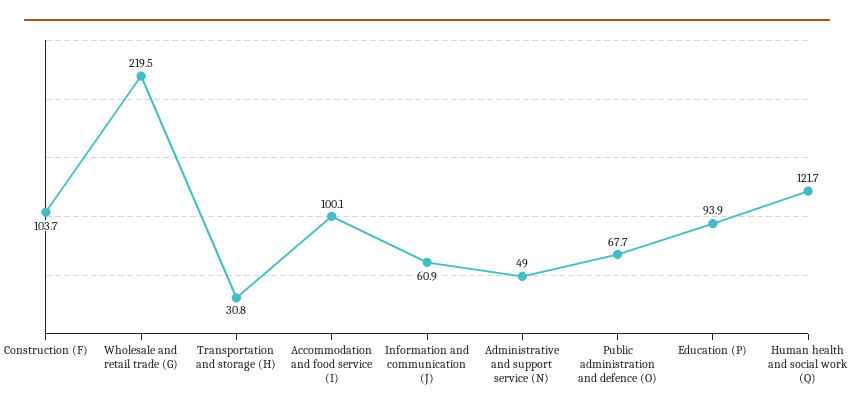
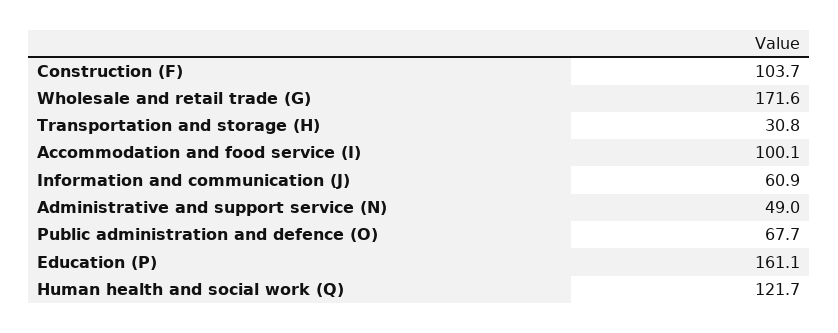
  {
    "Construction (F)": 103.7,
-   "Wholesale and retail trade (G)": 219.5,
+   "Wholesale and retail trade (G)": 171.6,
    "Transportation and storage (H)": 30.8,
    "Accommodation and food service (I)": 100.1,
    "Information and communication (J)": 60.9,
    "Administrative and support service (N)": 49,
    "Public administration and defence (O)": 67.7,
-   "Education (P)": 93.9,
+   "Education (P)": 161.1,
    "Human health and social work (Q)": 121.7
  }

